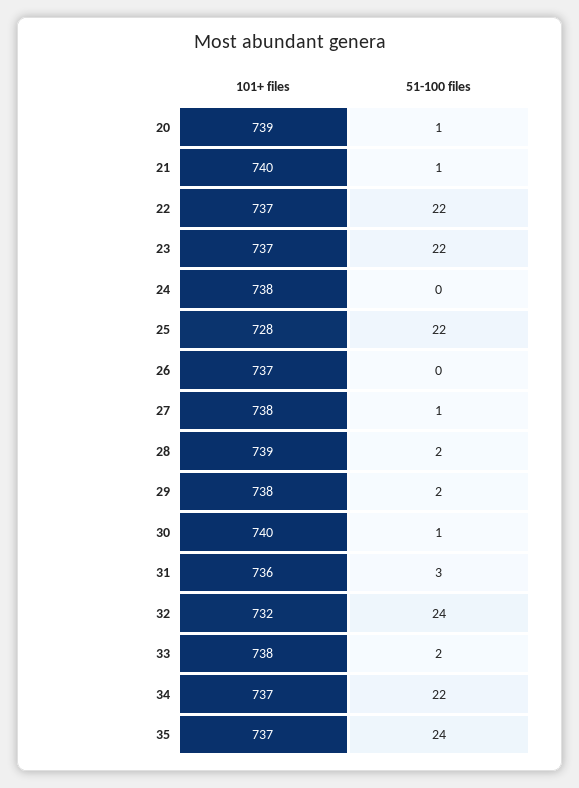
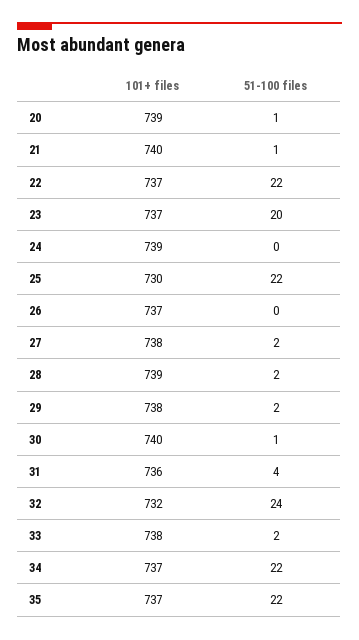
  {
    "101+ files": {
      "20": 739,
      "21": 740,
      "22": 737,
      "23": 737,
-     "24": 738,
+     "24": 739,
-     "25": 728,
+     "25": 730,
      "26": 737,
      "27": 738,
      "28": 739,
      "29": 738,
      "30": 740,
      "31": 736,
      "32": 732,
      "33": 738,
      "34": 737,
      "35": 737
    },
    "51-100 files": {
      "20": 1,
      "21": 1,
      "22": 22,
-     "23": 22,
+     "23": 20,
      "24": 0,
      "25": 22,
      "26": 0,
-     "27": 1,
+     "27": 2,
      "28": 2,
      "29": 2,
      "30": 1,
-     "31": 3,
+     "31": 4,
      "32": 24,
      "33": 2,
      "34": 22,
-     "35": 24
+     "35": 22
    }
  }

